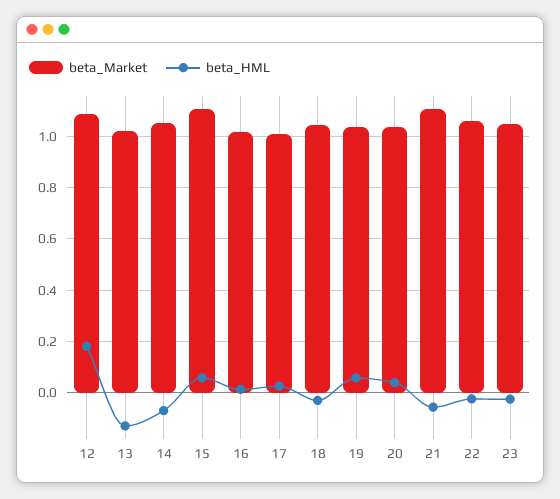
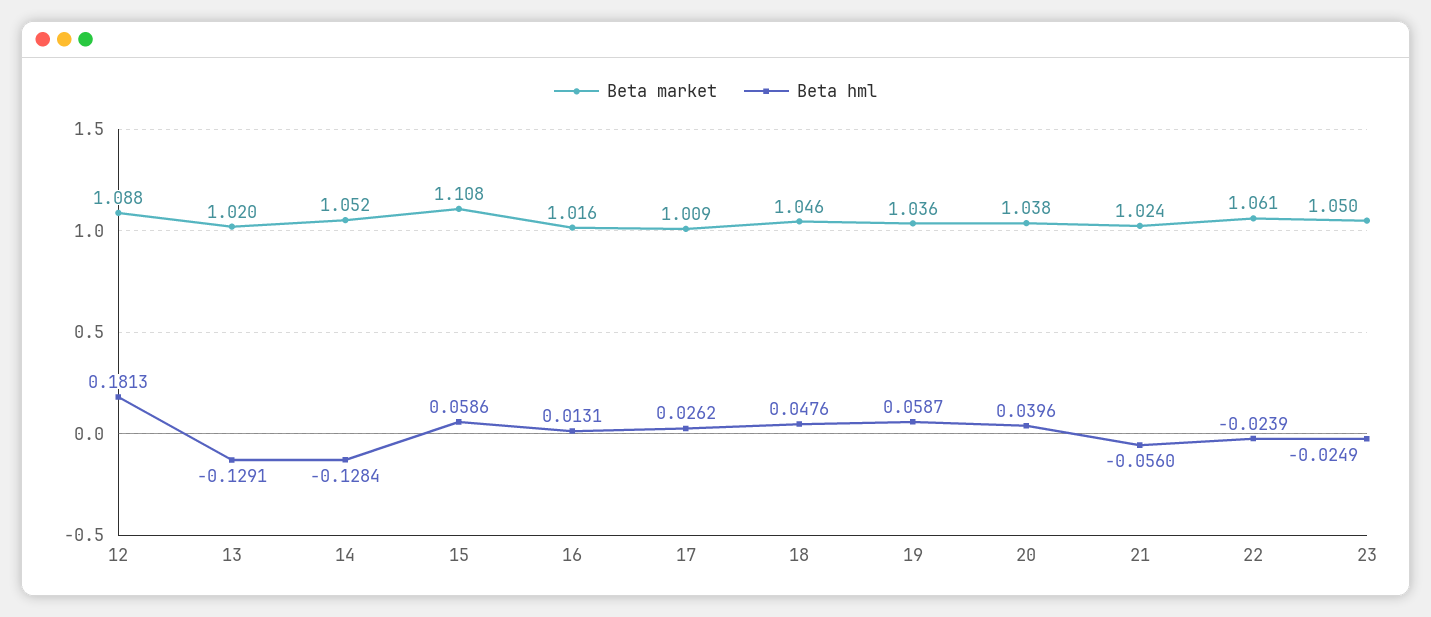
  {
    "beta_Market": {
      "12": 1.088,
      "13": 1.02,
      "14": 1.052,
      "15": 1.108,
      "16": 1.016,
      "17": 1.009,
      "18": 1.046,
      "19": 1.036,
      "20": 1.038,
-     "21": 1.1,
+     "21": 1.024,
      "22": 1.061,
      "23": 1.05
    },
    "beta_HML": {
      "12": 0.1813,
      "13": -0.1291,
-     "14": -0.075,
+     "14": -0.1284,
      "15": 0.0586,
      "16": 0.0131,
      "17": 0.0262,
-     "18": -0.025,
+     "18": 0.0476,
      "19": 0.0587,
      "20": 0.0396,
      "21": -0.056,
      "22": -0.0239,
      "23": -0.0249
    }
  }

